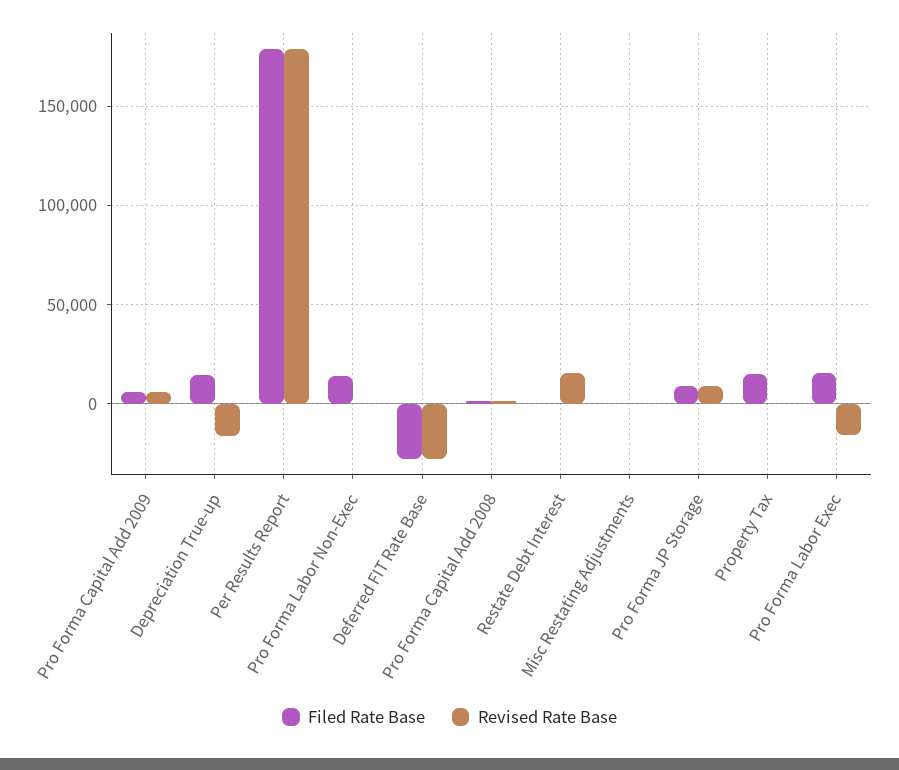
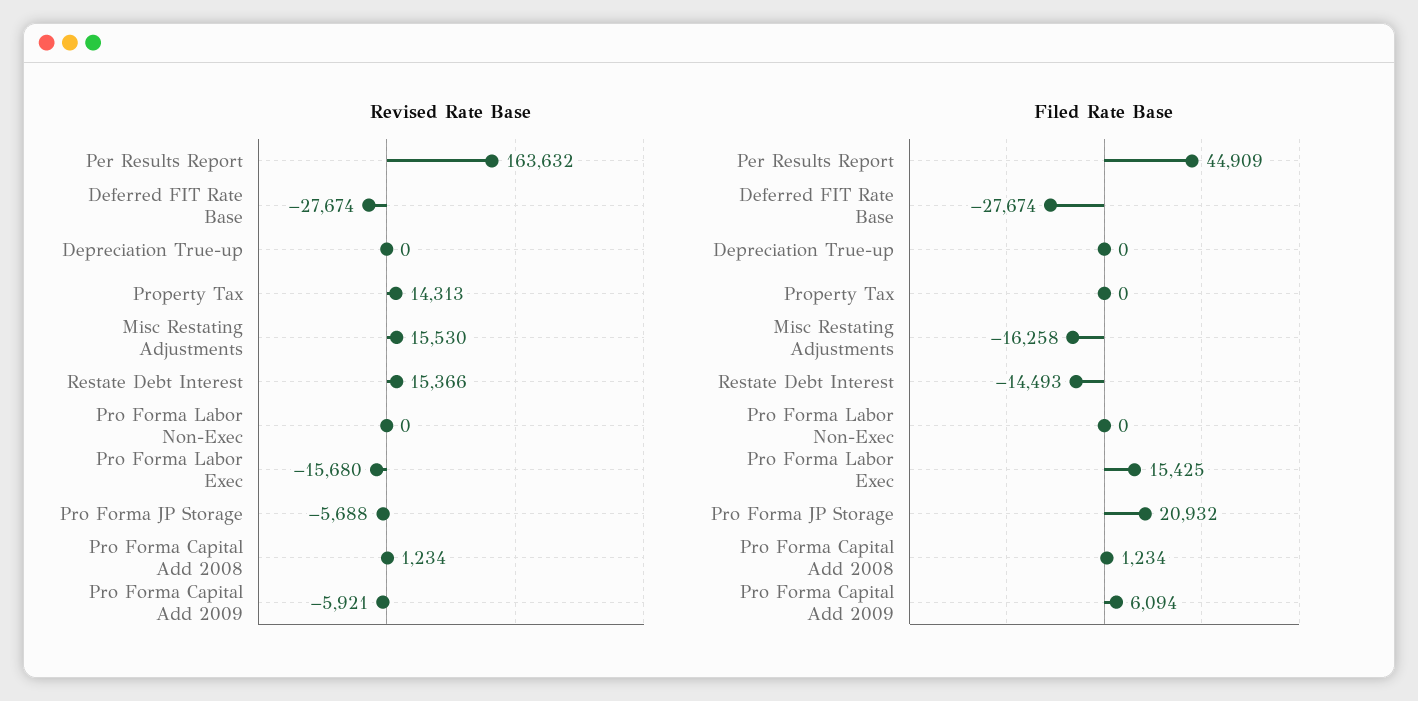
  {
    "Filed Rate Base": {
      "Pro Forma Capital Add 2009": 6094,
-     "Depreciation True-up": 15000,
+     "Depreciation True-up": 0,
-     "Per Results Report": 180000,
+     "Per Results Report": 44909,
-     "Pro Forma Labor Non-Exec": 15000,
+     "Pro Forma Labor Non-Exec": 0,
      "Deferred FIT Rate Base": -27674,
      "Pro Forma Capital Add 2008": 1234,
-     "Restate Debt Interest": 0,
+     "Restate Debt Interest": -14493,
-     "Misc Restating Adjustments": 0,
+     "Misc Restating Adjustments": -16258,
-     "Pro Forma JP Storage": 10000,
+     "Pro Forma JP Storage": 20932,
-     "Property Tax": 15000,
+     "Property Tax": 0,
      "Pro Forma Labor Exec": 15425
    },
    "Revised Rate Base": {
-     "Pro Forma Capital Add 2009": 5000,
+     "Pro Forma Capital Add 2009": -5921,
-     "Depreciation True-up": -15000,
+     "Depreciation True-up": 0,
-     "Per Results Report": 180000,
+     "Per Results Report": 163632,
      "Pro Forma Labor Non-Exec": 0,
      "Deferred FIT Rate Base": -27674,
      "Pro Forma Capital Add 2008": 1234,
      "Restate Debt Interest": 15366,
-     "Misc Restating Adjustments": 0,
+     "Misc Restating Adjustments": 15530,
-     "Pro Forma JP Storage": 10000,
+     "Pro Forma JP Storage": -5688,
-     "Property Tax": 0,
+     "Property Tax": 14313,
      "Pro Forma Labor Exec": -15680
    }
  }

